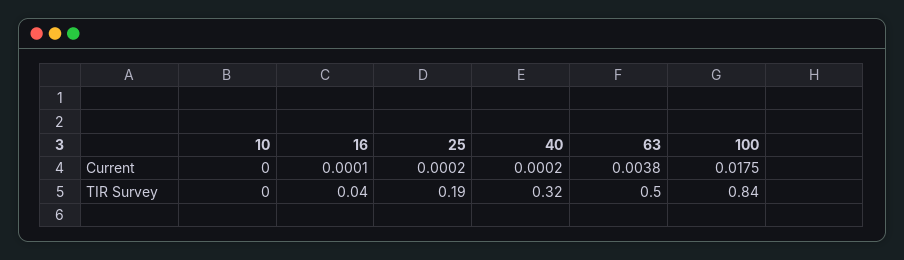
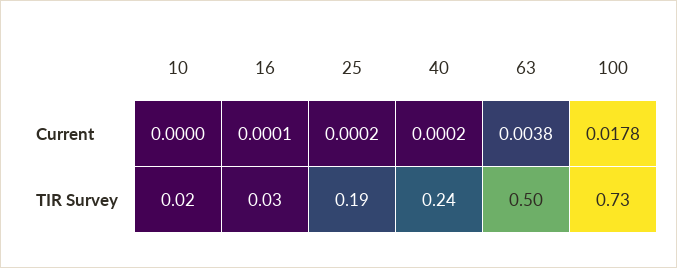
  {
    "10": {
      "Current": 0,
-     "TIR Survey": 0
+     "TIR Survey": 0.02
    },
    "16": {
      "Current": 0.0001,
-     "TIR Survey": 0.04
+     "TIR Survey": 0.03
    },
    "25": {
      "Current": 0.0002,
      "TIR Survey": 0.19
    },
    "40": {
      "Current": 0.0002,
-     "TIR Survey": 0.32
+     "TIR Survey": 0.24
    },
    "63": {
      "Current": 0.0038,
      "TIR Survey": 0.5
    },
    "100": {
-     "Current": 0.0175,
+     "Current": 0.0178,
-     "TIR Survey": 0.84
+     "TIR Survey": 0.73
    }
  }

